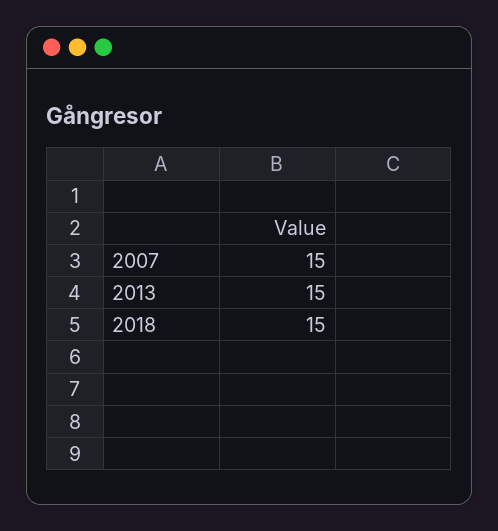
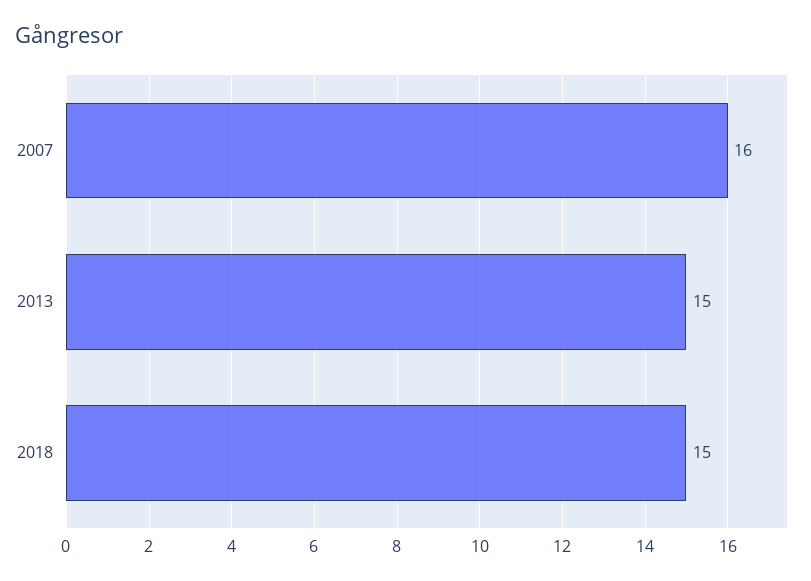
  {
-   "2007": 15,
+   "2007": 16,
    "2013": 15,
    "2018": 15
  }

